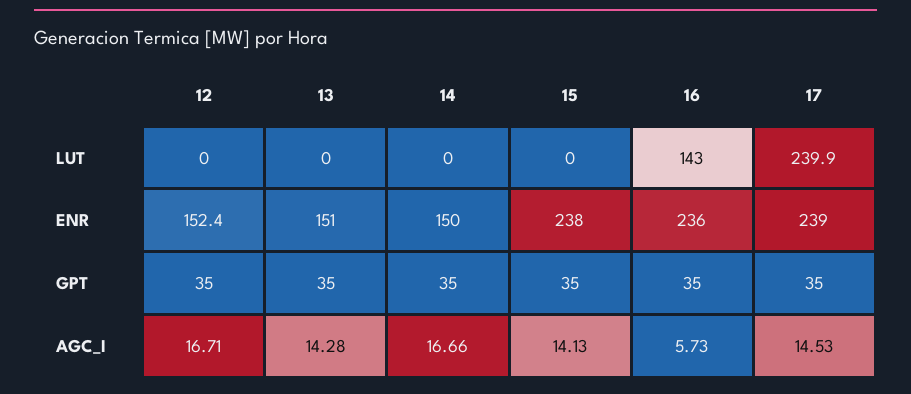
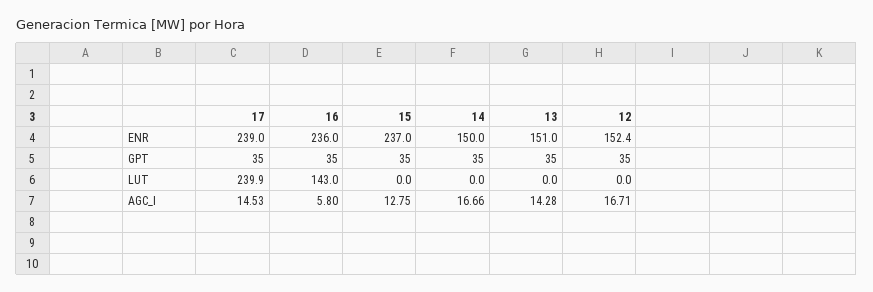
  {
    "12": {
      "LUT": 0,
      "ENR": 152.4,
      "GPT": 35,
      "AGC_I": 16.71
    },
    "13": {
      "LUT": 0,
      "ENR": 151,
      "GPT": 35,
      "AGC_I": 14.28
    },
    "14": {
      "LUT": 0,
      "ENR": 150,
      "GPT": 35,
      "AGC_I": 16.66
    },
    "15": {
      "LUT": 0,
-     "ENR": 238,
+     "ENR": 237,
      "GPT": 35,
-     "AGC_I": 14.13
+     "AGC_I": 12.75
    },
    "16": {
      "LUT": 143,
      "ENR": 236,
      "GPT": 35,
-     "AGC_I": 5.73
+     "AGC_I": 5.8
    },
    "17": {
      "LUT": 239.9,
      "ENR": 239,
      "GPT": 35,
      "AGC_I": 14.53
    }
  }

